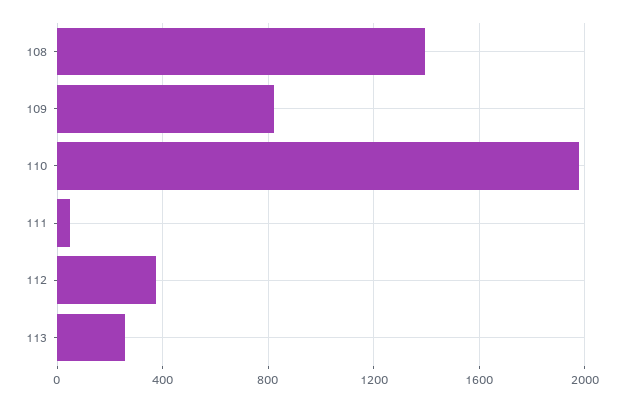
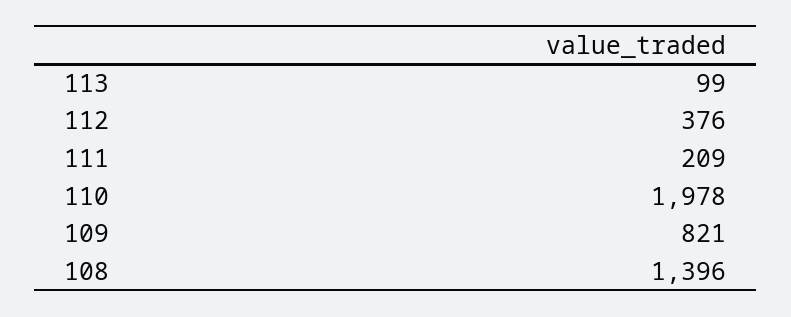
  {
    "108": 1396,
    "109": 821,
    "110": 1978,
-   "111": 50,
+   "111": 209,
    "112": 376,
-   "113": 250
+   "113": 99
  }

